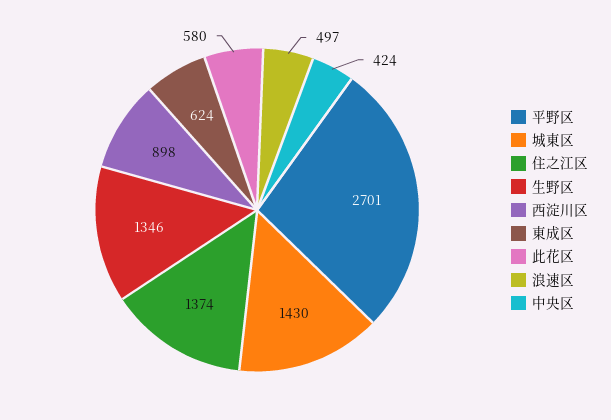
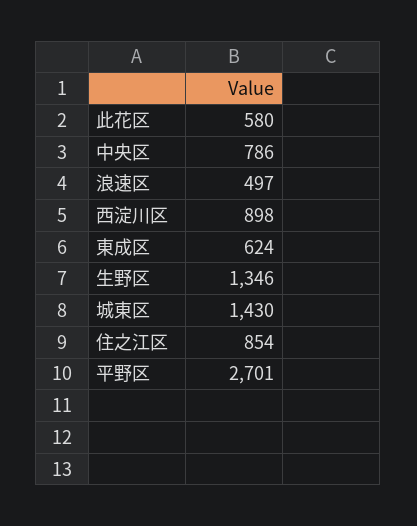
  {
    "平野区": 2701,
    "城東区": 1430,
-   "住之江区": 1374,
+   "住之江区": 854,
    "生野区": 1346,
    "西淀川区": 898,
    "東成区": 624,
    "此花区": 580,
    "浪速区": 497,
-   "中央区": 424
+   "中央区": 786
  }

